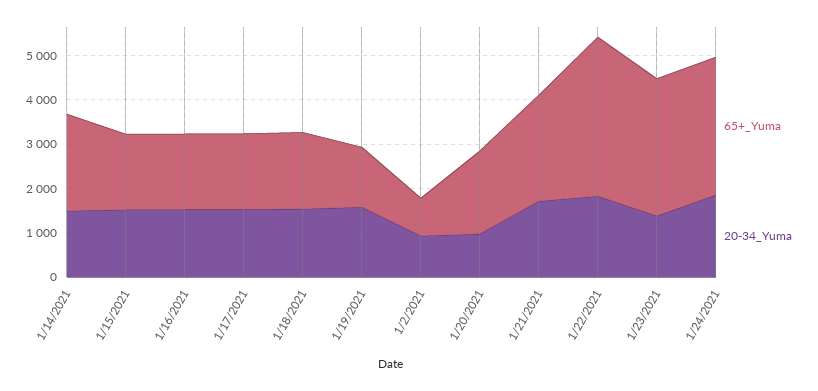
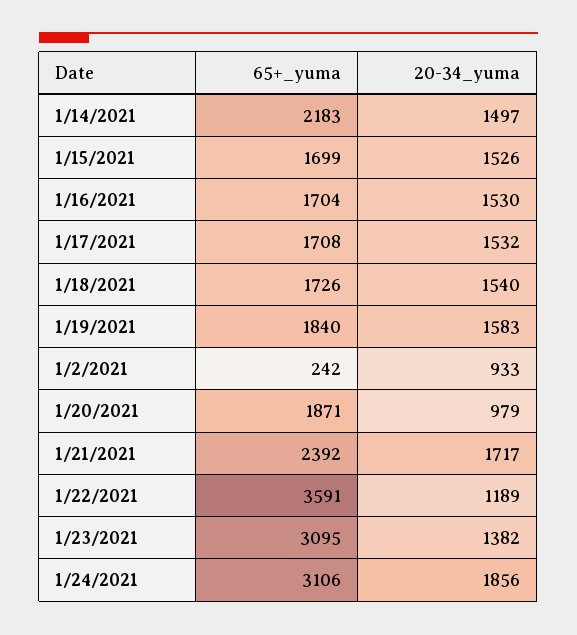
  {
    "65+_Yuma": {
      "1/14/2021": 2183,
      "1/15/2021": 1699,
      "1/16/2021": 1704,
      "1/17/2021": 1708,
      "1/18/2021": 1726,
-     "1/19/2021": 1400,
+     "1/19/2021": 1840,
-     "1/2/2021": 800,
+     "1/2/2021": 242,
      "1/20/2021": 1871,
      "1/21/2021": 2392,
      "1/22/2021": 3591,
      "1/23/2021": 3095,
      "1/24/2021": 3106
    },
    "20-34_Yuma": {
      "1/14/2021": 1497,
      "1/15/2021": 1526,
      "1/16/2021": 1530,
      "1/17/2021": 1532,
      "1/18/2021": 1540,
      "1/19/2021": 1583,
      "1/2/2021": 933,
      "1/20/2021": 979,
      "1/21/2021": 1717,
-     "1/22/2021": 1800,
+     "1/22/2021": 1189,
      "1/23/2021": 1382,
      "1/24/2021": 1856
    }
  }

